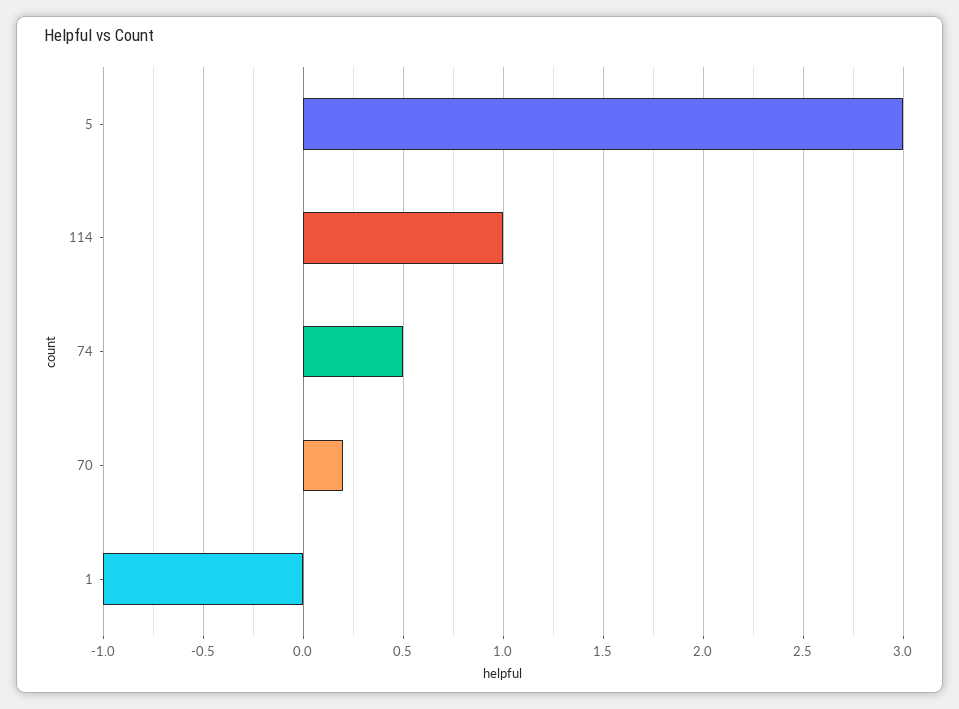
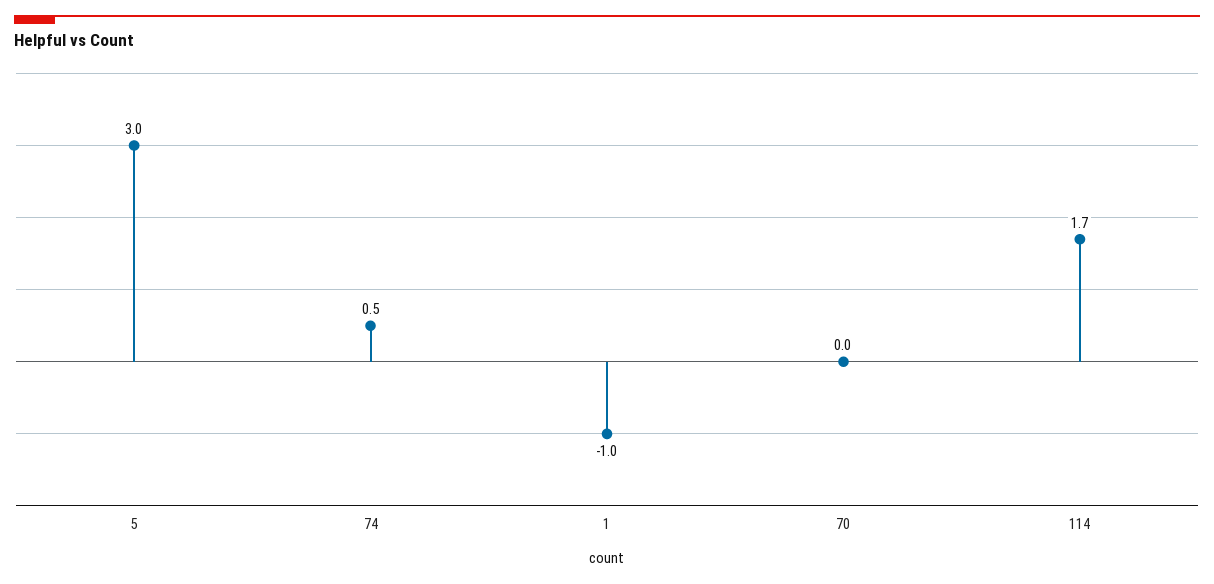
  {
    "5": 3,
-   "114": 1,
+   "114": 1.7,
    "74": 0.5,
-   "70": 0.2,
+   "70": 0,
    "1": -1
  }

